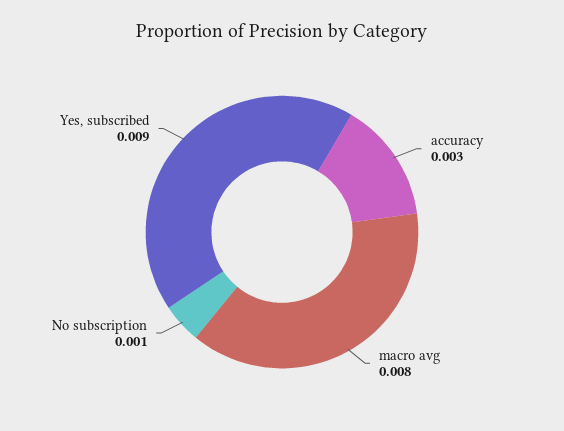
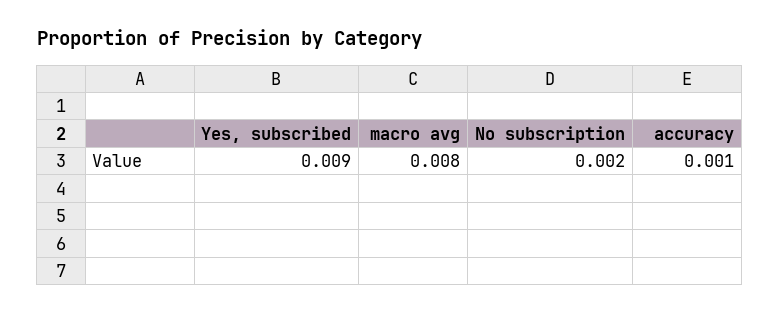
  {
-   "accuracy": 0.003,
+   "accuracy": 0.001,
    "macro avg": 0.008,
-   "No subscription": 0.001,
+   "No subscription": 0.002,
    "Yes, subscribed": 0.009
  }

